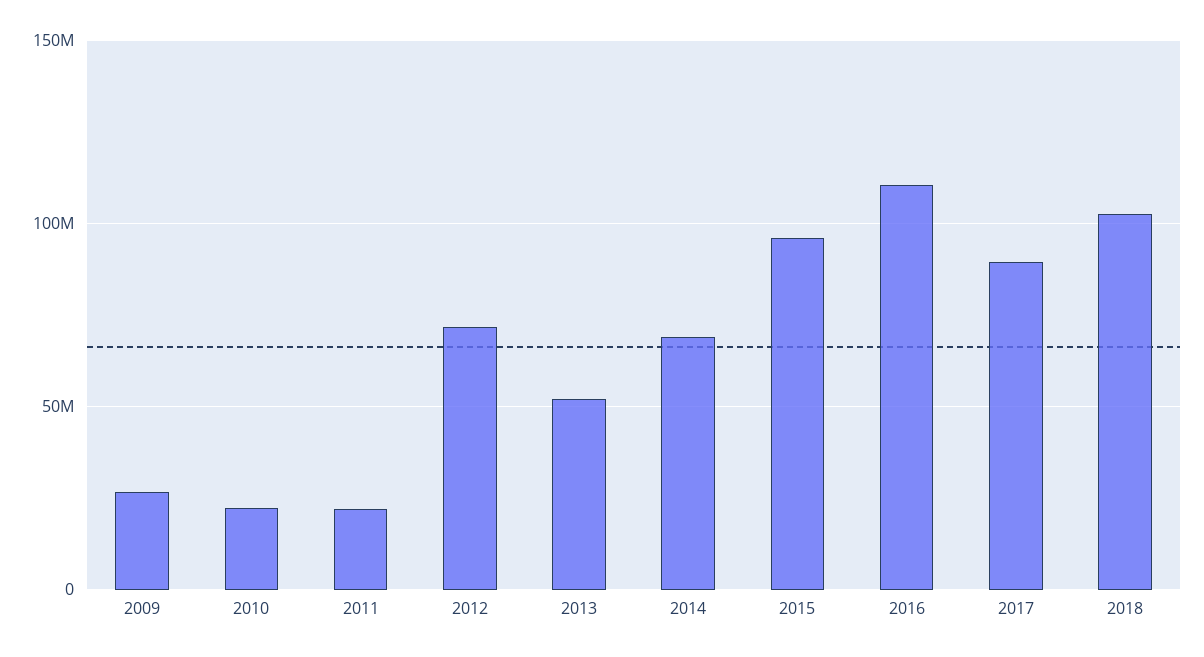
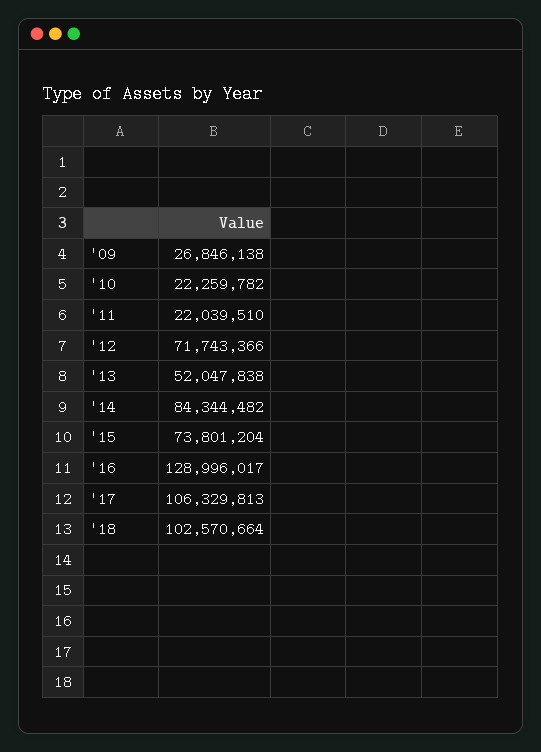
  {
    "2009": 26846138,
    "2010": 22259782,
    "2011": 22039510,
    "2012": 71743366,
    "2013": 52047838,
-   "2014": 70000000,
+   "2014": 84344482,
-   "2015": 95000000,
+   "2015": 73801204,
-   "2016": 110000000,
+   "2016": 128996017,
-   "2017": 90000000,
+   "2017": 106329813,
    "2018": 102570664
  }

